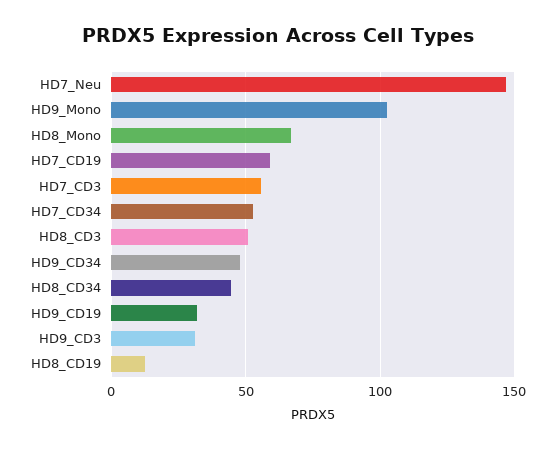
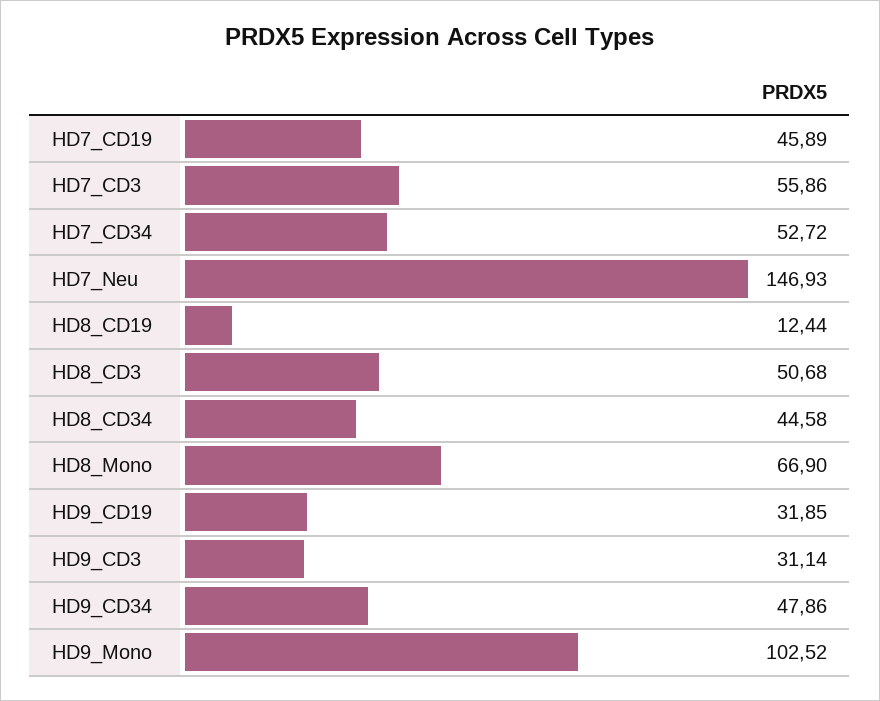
  {
    "HD7_Neu": 146.93,
    "HD9_Mono": 102.52,
    "HD8_Mono": 66.9,
-   "HD7_CD19": 60,
+   "HD7_CD19": 45.89,
    "HD7_CD3": 55.86,
    "HD7_CD34": 52.72,
    "HD8_CD3": 50.68,
    "HD9_CD34": 47.86,
    "HD8_CD34": 44.58,
    "HD9_CD19": 31.85,
    "HD9_CD3": 31.14,
    "HD8_CD19": 12.44
  }

